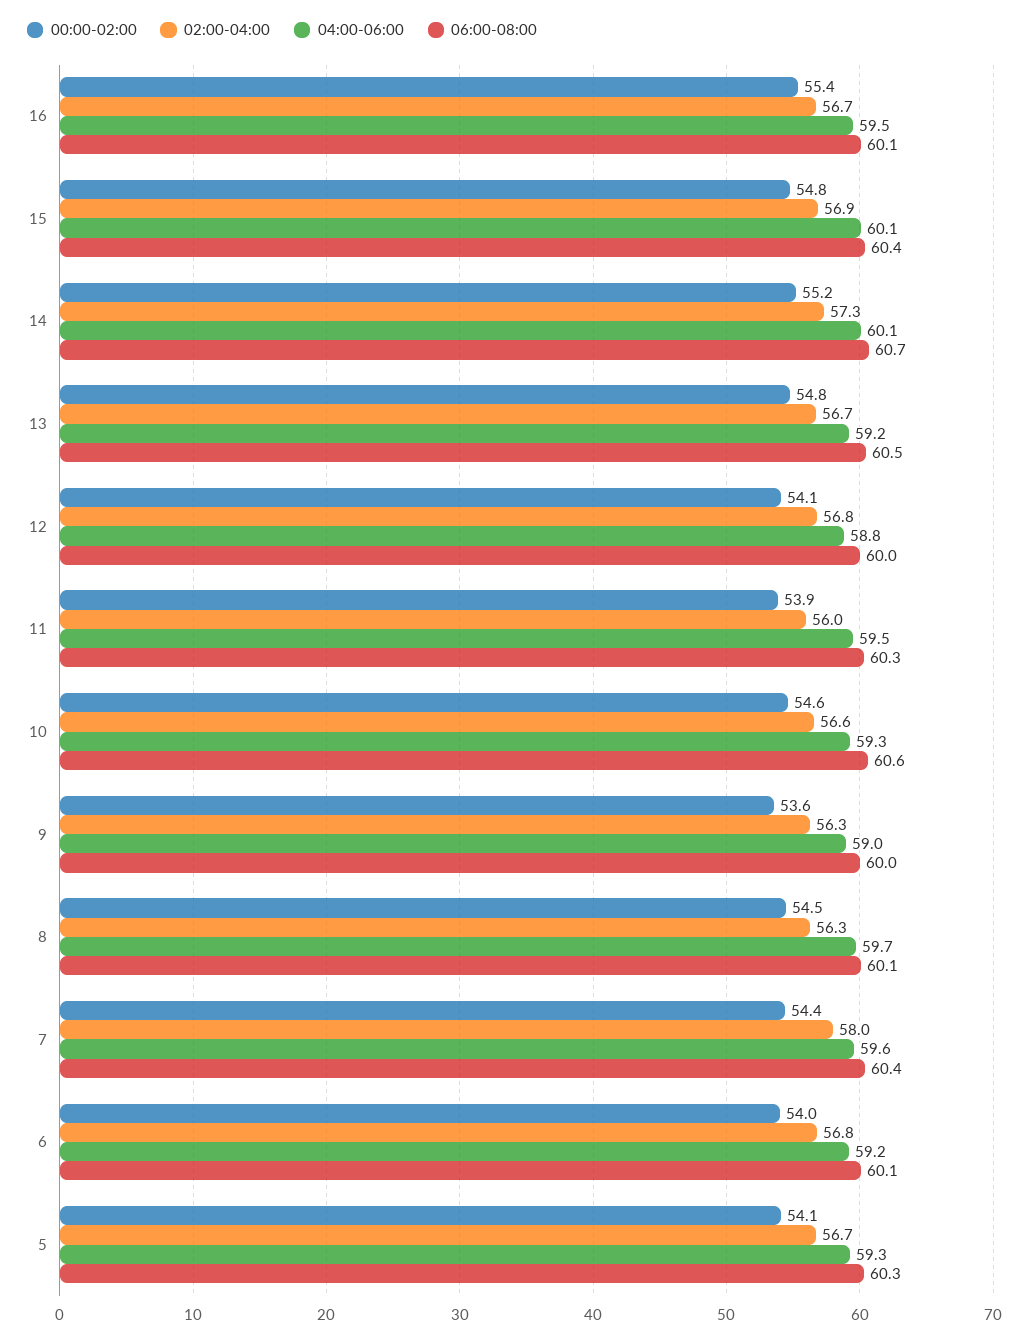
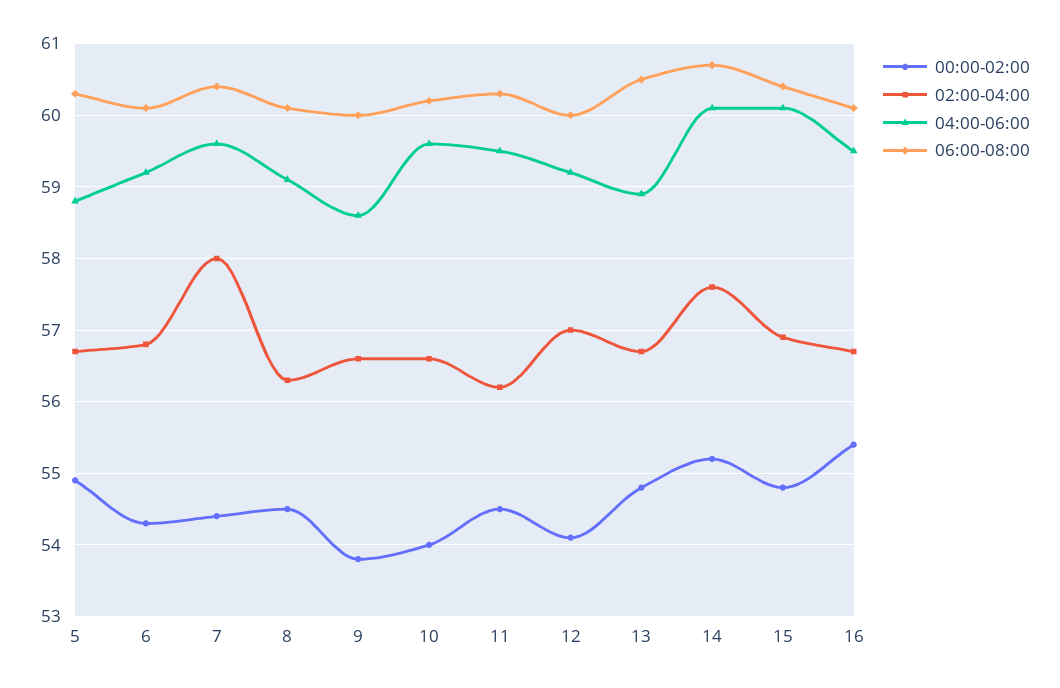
  {
    "00:00-02:00": {
      "16": 55.4,
      "15": 54.8,
      "14": 55.2,
      "13": 54.8,
      "12": 54.1,
-     "11": 53.9,
+     "11": 54.5,
-     "10": 54.6,
+     "10": 54,
-     "9": 53.6,
+     "9": 53.8,
      "8": 54.5,
      "7": 54.4,
-     "6": 54,
+     "6": 54.3,
-     "5": 54.1
+     "5": 54.9
    },
    "02:00-04:00": {
      "16": 56.7,
      "15": 56.9,
-     "14": 57.3,
+     "14": 57.6,
      "13": 56.7,
-     "12": 56.8,
+     "12": 57,
-     "11": 56,
+     "11": 56.2,
      "10": 56.6,
-     "9": 56.3,
+     "9": 56.6,
      "8": 56.3,
      "7": 58,
      "6": 56.8,
      "5": 56.7
    },
    "04:00-06:00": {
      "16": 59.5,
      "15": 60.1,
      "14": 60.1,
-     "13": 59.2,
+     "13": 58.9,
-     "12": 58.8,
+     "12": 59.2,
      "11": 59.5,
-     "10": 59.3,
+     "10": 59.6,
-     "9": 59,
+     "9": 58.6,
-     "8": 59.7,
+     "8": 59.1,
      "7": 59.6,
      "6": 59.2,
-     "5": 59.3
+     "5": 58.8
    },
    "06:00-08:00": {
      "16": 60.1,
      "15": 60.4,
      "14": 60.7,
      "13": 60.5,
      "12": 60,
      "11": 60.3,
-     "10": 60.6,
+     "10": 60.2,
      "9": 60,
      "8": 60.1,
      "7": 60.4,
      "6": 60.1,
      "5": 60.3
    }
  }

